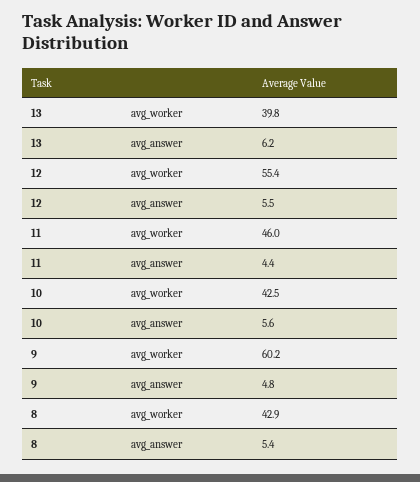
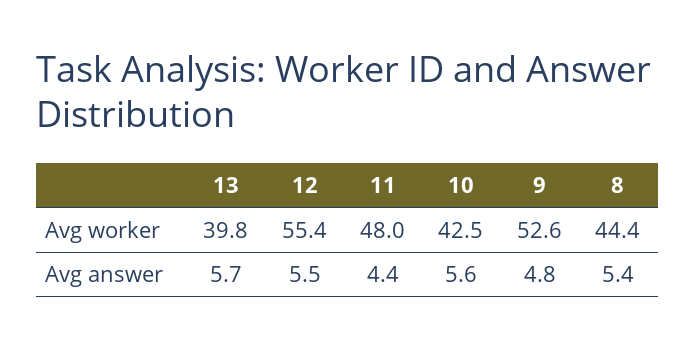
  {
    "13": {
      "avg_worker": 39.8,
-     "avg_answer": 6.2
+     "avg_answer": 5.7
    },
    "12": {
      "avg_worker": 55.4,
      "avg_answer": 5.5
    },
    "11": {
-     "avg_worker": 46,
+     "avg_worker": 48,
      "avg_answer": 4.4
    },
    "10": {
      "avg_worker": 42.5,
      "avg_answer": 5.6
    },
    "9": {
-     "avg_worker": 60.2,
+     "avg_worker": 52.6,
      "avg_answer": 4.8
    },
    "8": {
-     "avg_worker": 42.9,
+     "avg_worker": 44.4,
      "avg_answer": 5.4
    }
  }

